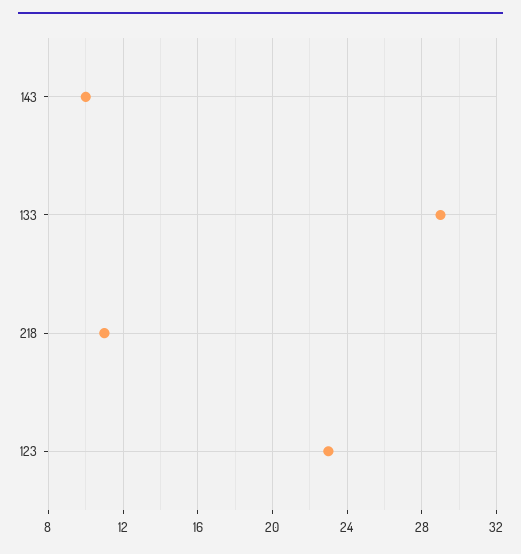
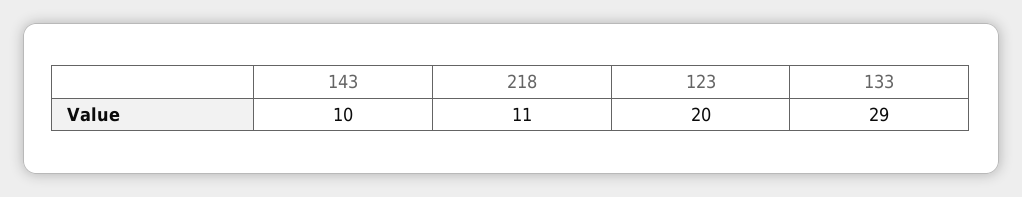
  {
    "143": 10,
    "133": 29,
    "218": 11,
-   "123": 23
+   "123": 20
  }

